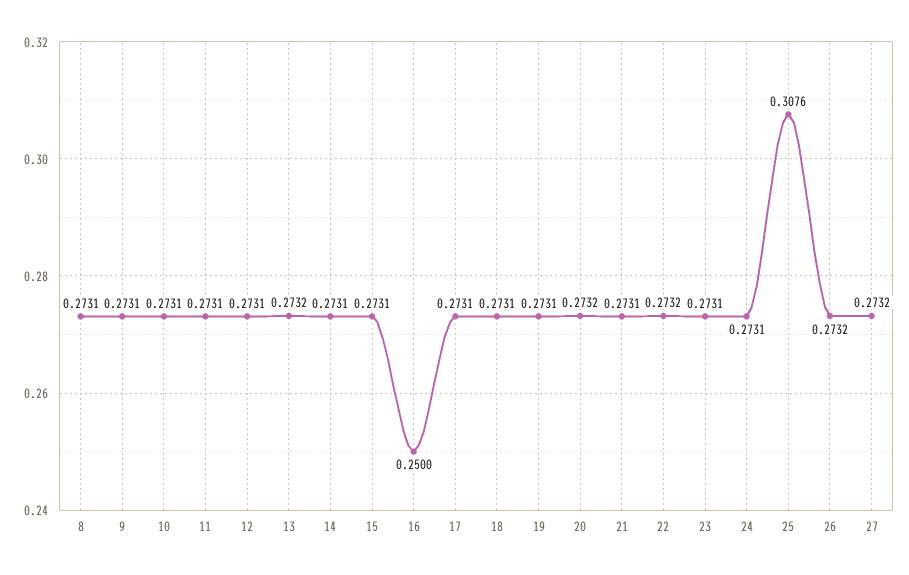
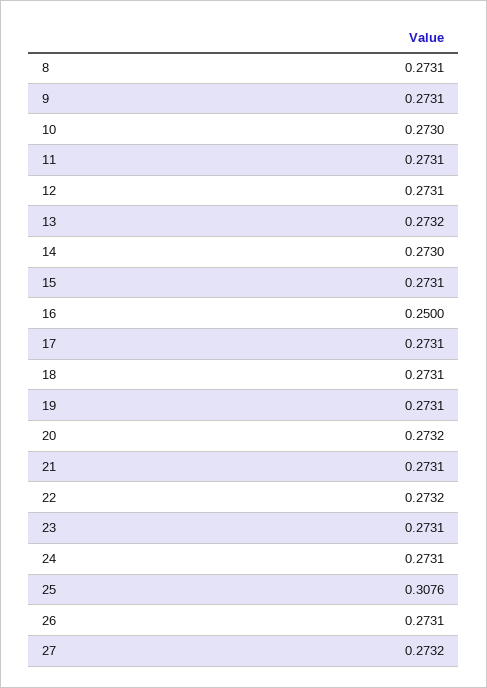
  {
    "8": 0.2731,
    "9": 0.2731,
-   "10": 0.2731,
+   "10": 0.273,
    "11": 0.2731,
    "12": 0.2731,
    "13": 0.2732,
-   "14": 0.2731,
+   "14": 0.273,
    "15": 0.2731,
    "16": 0.25,
    "17": 0.2731,
    "18": 0.2731,
    "19": 0.2731,
    "20": 0.2732,
    "21": 0.2731,
    "22": 0.2732,
    "23": 0.2731,
    "24": 0.2731,
    "25": 0.3076,
-   "26": 0.2732,
+   "26": 0.2731,
    "27": 0.2732
  }

